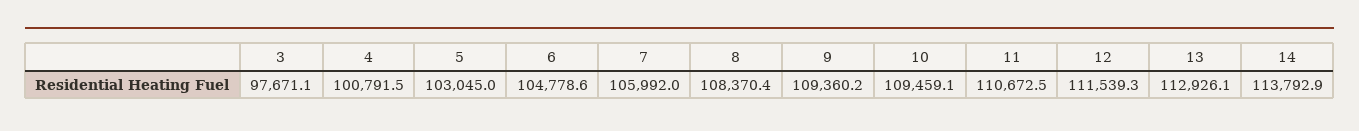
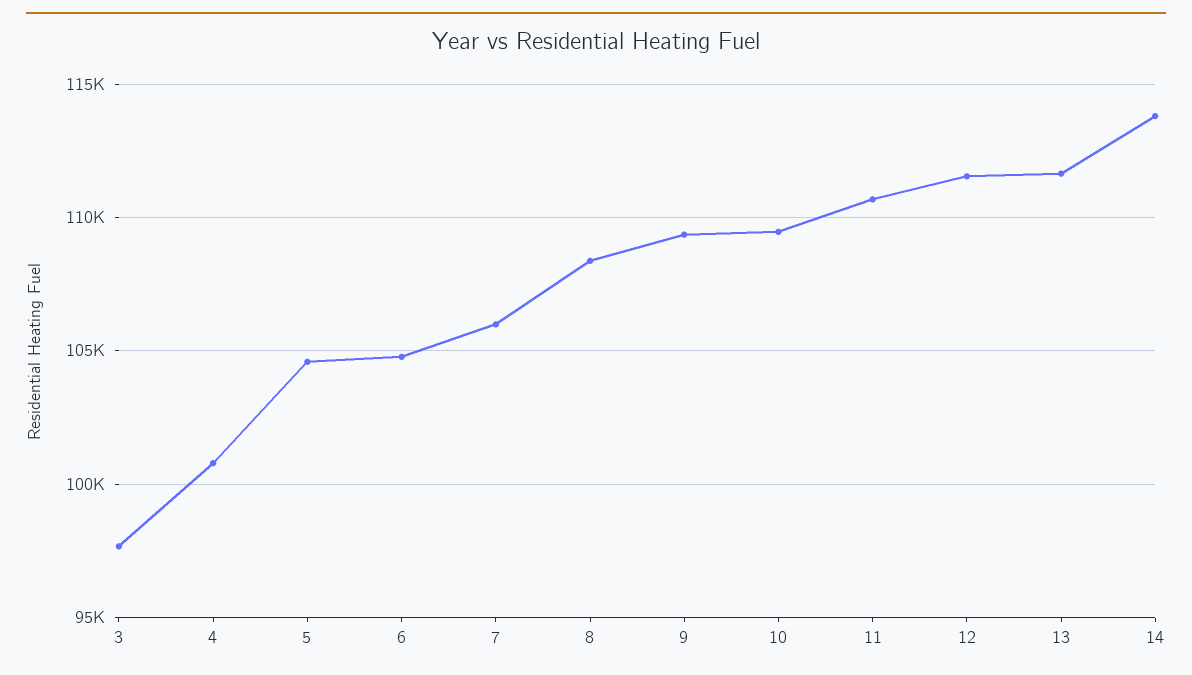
  {
    "3": 97671.1,
    "4": 100791.5,
-   "5": 103045,
+   "5": 104500,
    "6": 104778.6,
    "7": 105992,
    "8": 108370.4,
    "9": 109360.2,
    "10": 109459.1,
    "11": 110672.5,
    "12": 111539.3,
-   "13": 112926.1,
+   "13": 111500,
    "14": 113792.9
  }

